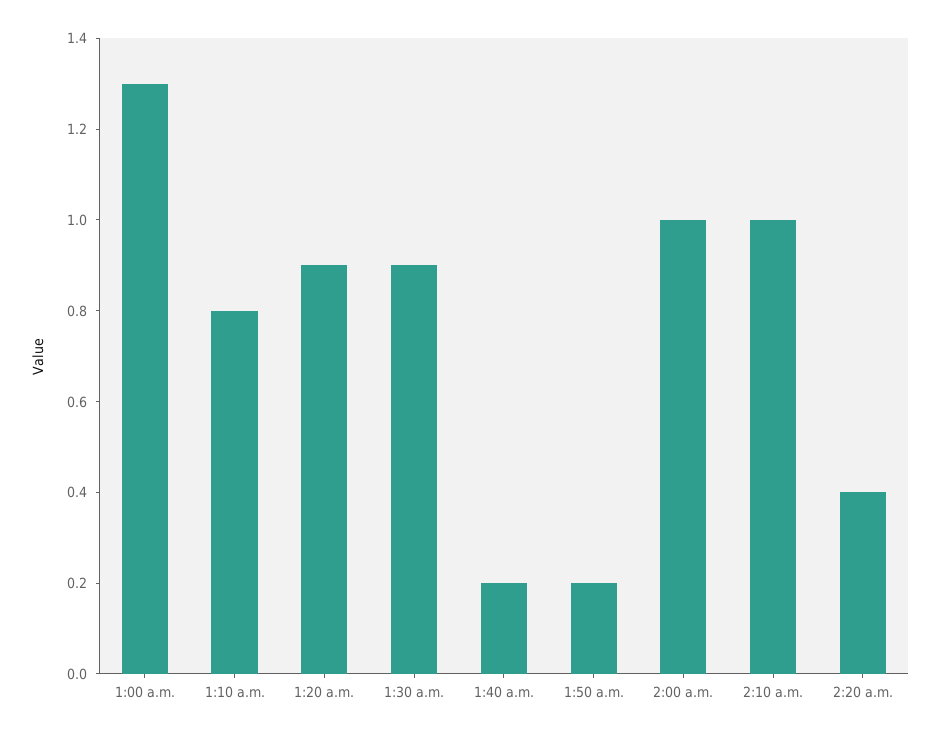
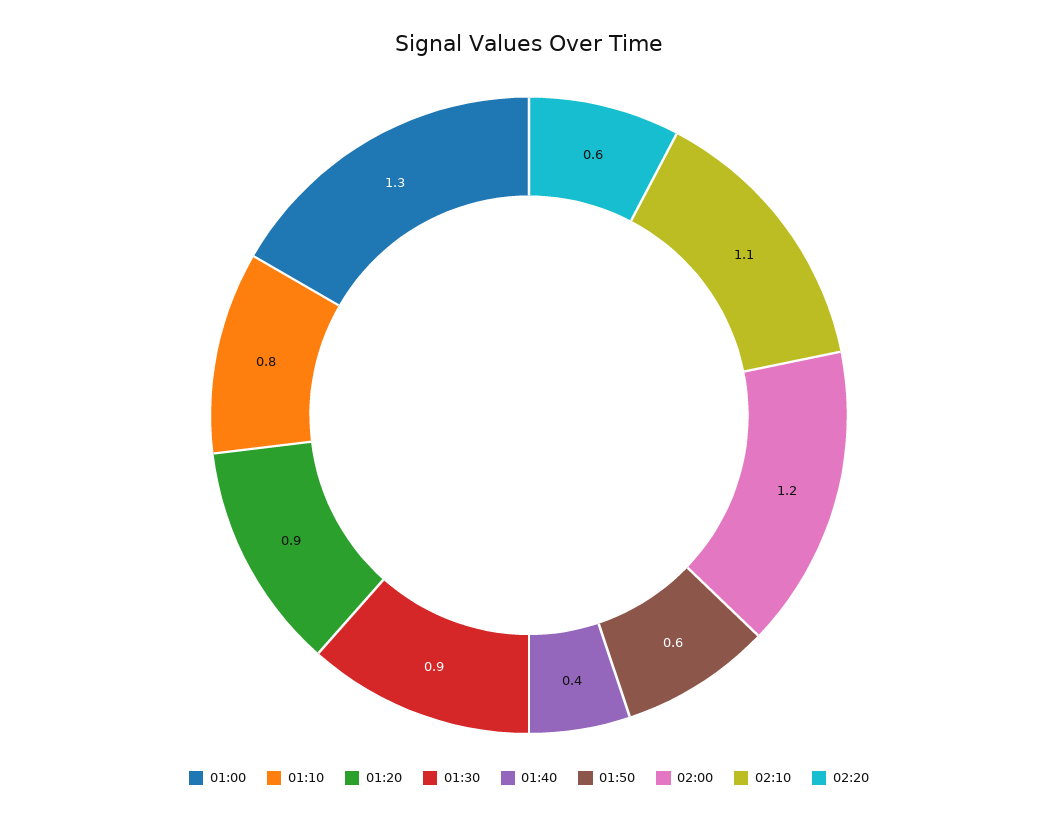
  {
    "1:00 a.m.": 1.3,
    "1:10 a.m.": 0.8,
    "1:20 a.m.": 0.9,
    "1:30 a.m.": 0.9,
-   "1:40 a.m.": 0.2,
+   "1:40 a.m.": 0.4,
-   "1:50 a.m.": 0.2,
+   "1:50 a.m.": 0.6,
-   "2:00 a.m.": 1,
+   "2:00 a.m.": 1.2,
-   "2:10 a.m.": 1,
+   "2:10 a.m.": 1.1,
-   "2:20 a.m.": 0.4
+   "2:20 a.m.": 0.6
  }

